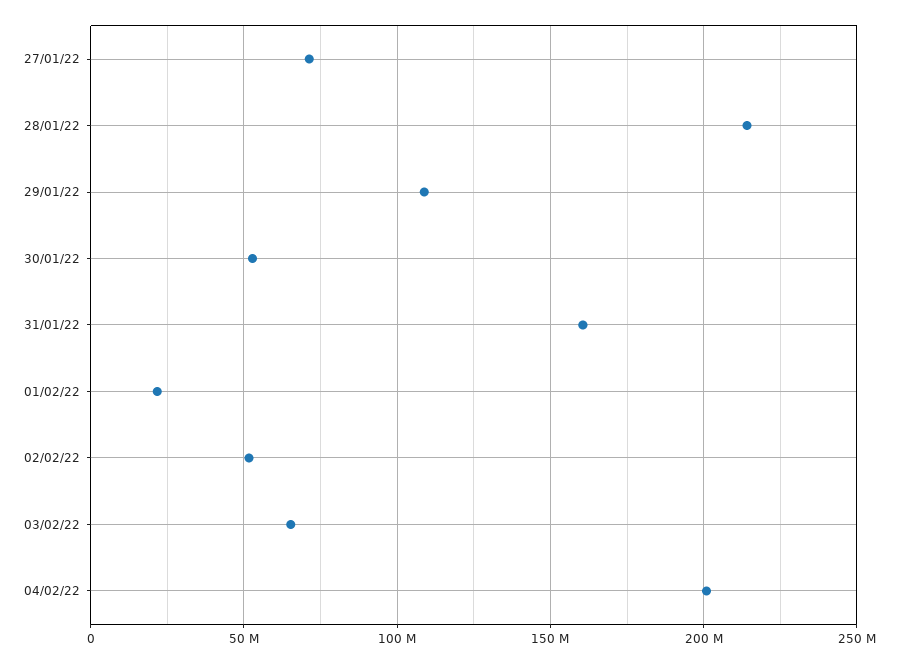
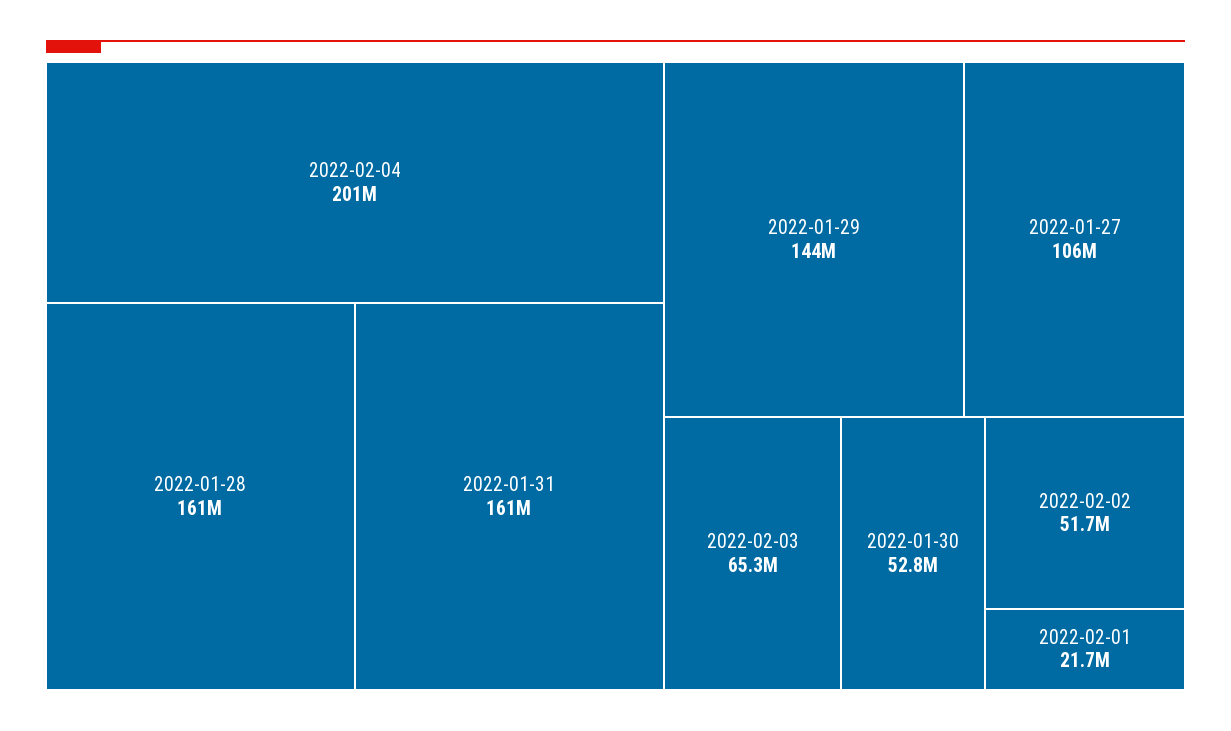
  {
-   "27/01/22": 70000000,
+   "27/01/22": 106000000,
-   "28/01/22": 215000000,
+   "28/01/22": 161000000,
-   "29/01/22": 110000000,
+   "29/01/22": 144000000,
    "30/01/22": 52800000,
    "31/01/22": 161000000,
    "01/02/22": 21700000,
    "02/02/22": 51700000,
    "03/02/22": 65300000,
    "04/02/22": 201000000
  }

